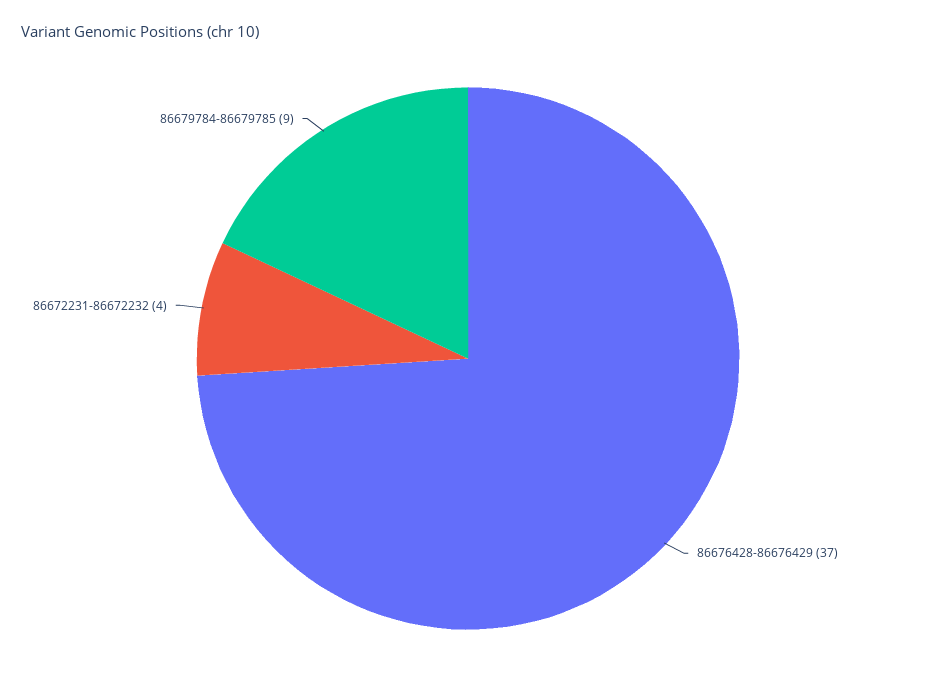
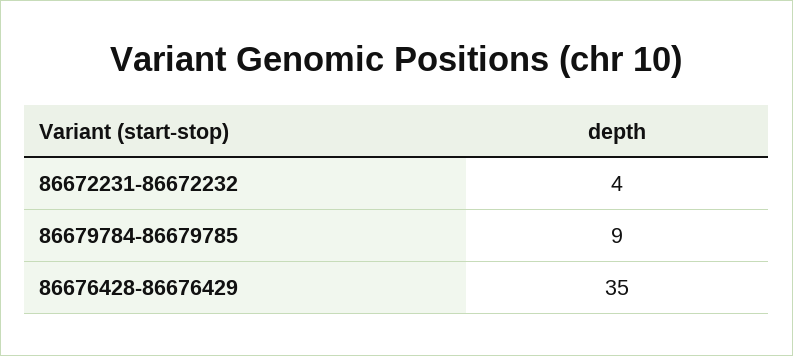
  {
-   "86676428-86676429": 37,
+   "86676428-86676429": 35,
    "86672231-86672232": 4,
    "86679784-86679785": 9
  }

